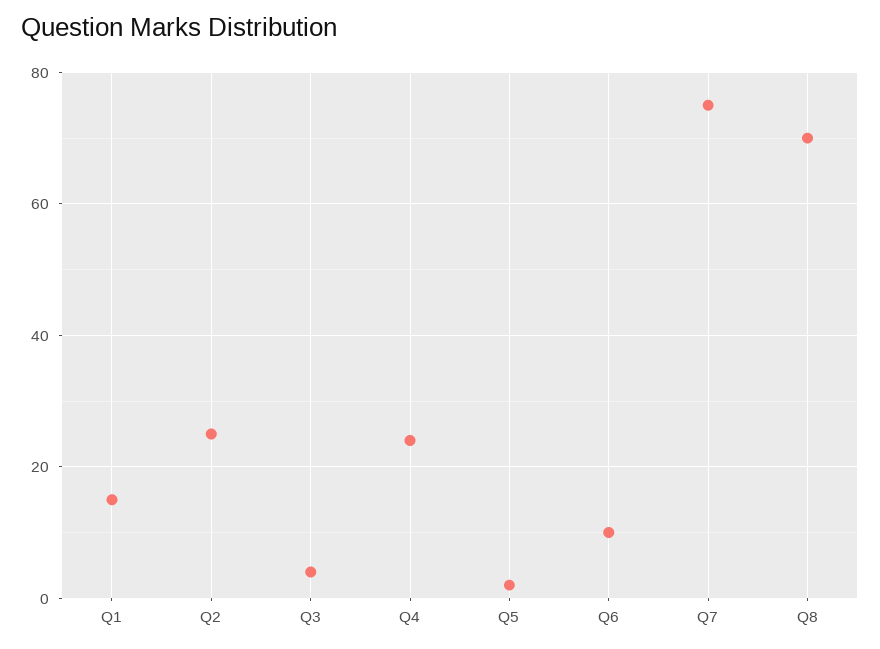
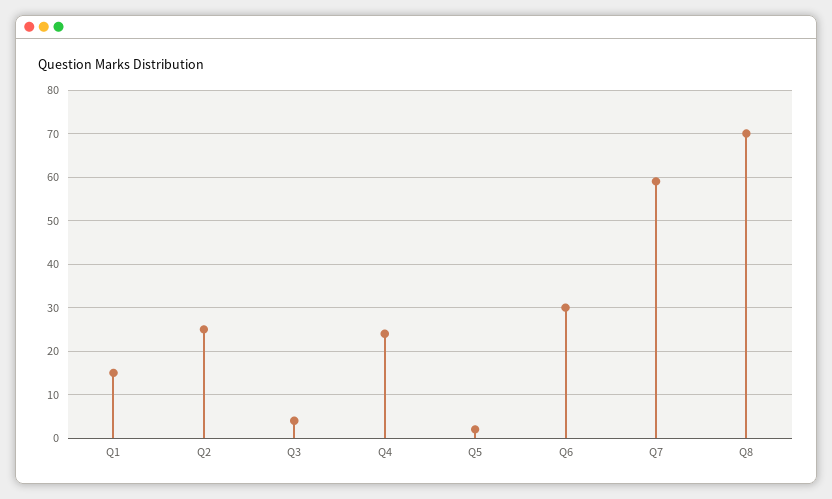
  {
    "Q1": 15,
    "Q2": 25,
    "Q3": 5,
    "Q4": 25,
    "Q5": 0,
-   "Q6": 10,
+   "Q6": 30,
-   "Q7": 75,
+   "Q7": 60,
    "Q8": 70
  }

